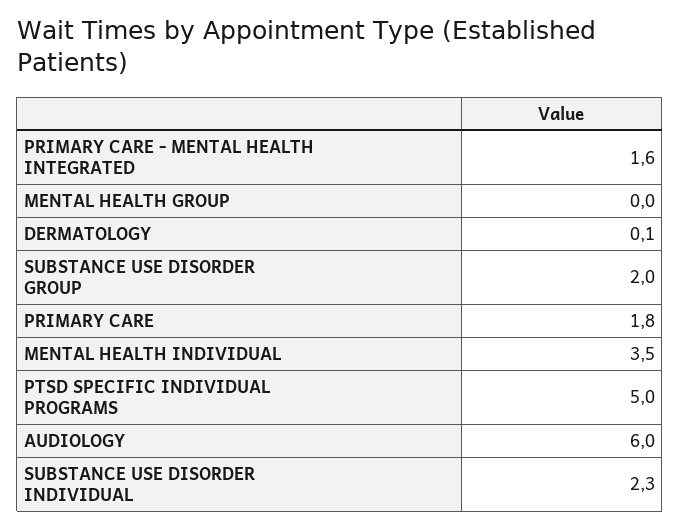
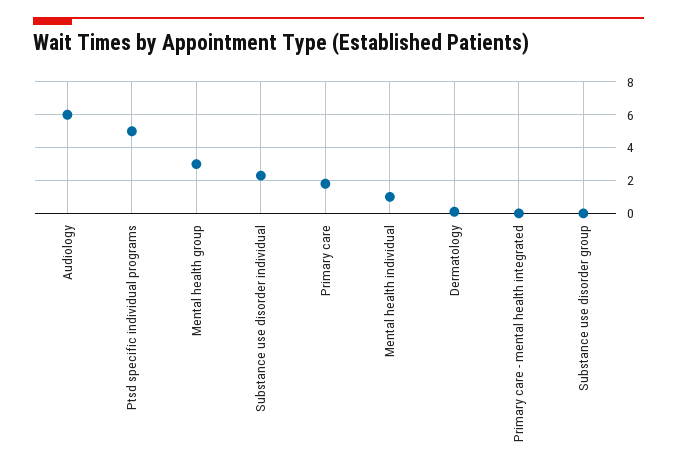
  {
-   "PRIMARY CARE - MENTAL HEALTH INTEGRATED": 1.6,
+   "PRIMARY CARE - MENTAL HEALTH INTEGRATED": 0,
-   "MENTAL HEALTH GROUP": 0,
+   "MENTAL HEALTH GROUP": 3,
    "DERMATOLOGY": 0.1,
-   "SUBSTANCE USE DISORDER GROUP": 2,
+   "SUBSTANCE USE DISORDER GROUP": 0,
    "PRIMARY CARE": 1.8,
-   "MENTAL HEALTH INDIVIDUAL": 3.5,
+   "MENTAL HEALTH INDIVIDUAL": 1,
    "PTSD SPECIFIC INDIVIDUAL PROGRAMS": 5,
    "AUDIOLOGY": 6,
    "SUBSTANCE USE DISORDER INDIVIDUAL": 2.3
  }

